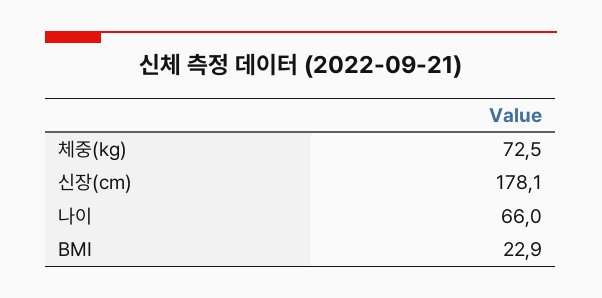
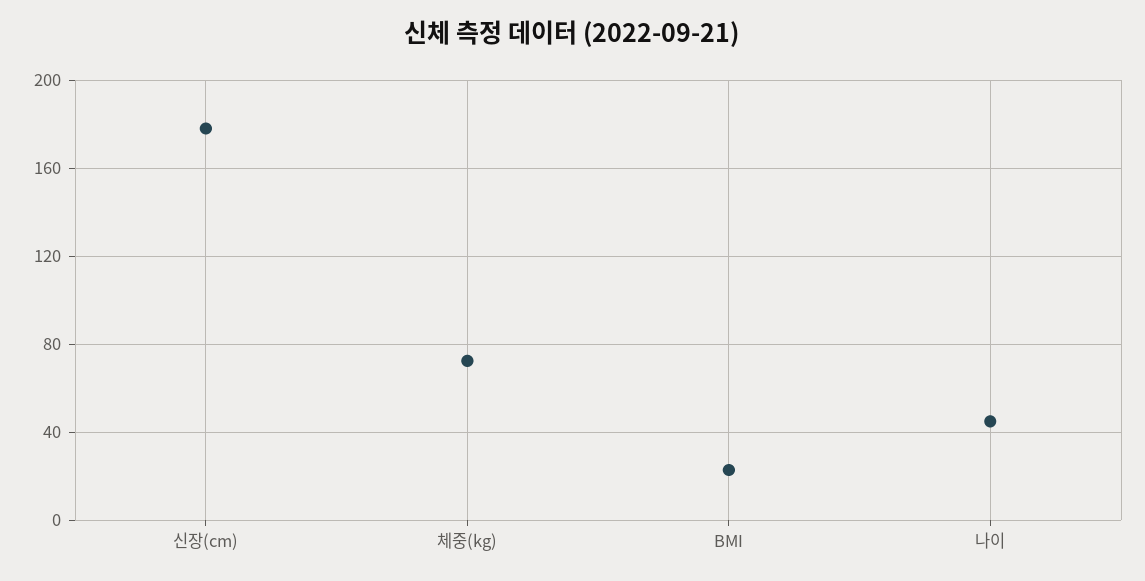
  {
    "체중(kg)": 72.5,
    "신장(cm)": 178.1,
-   "나이": 66,
+   "나이": 45,
    "BMI": 22.9
  }

